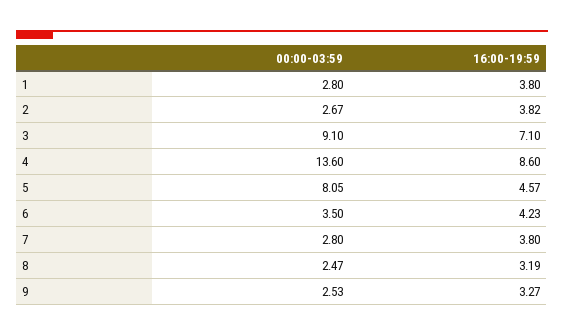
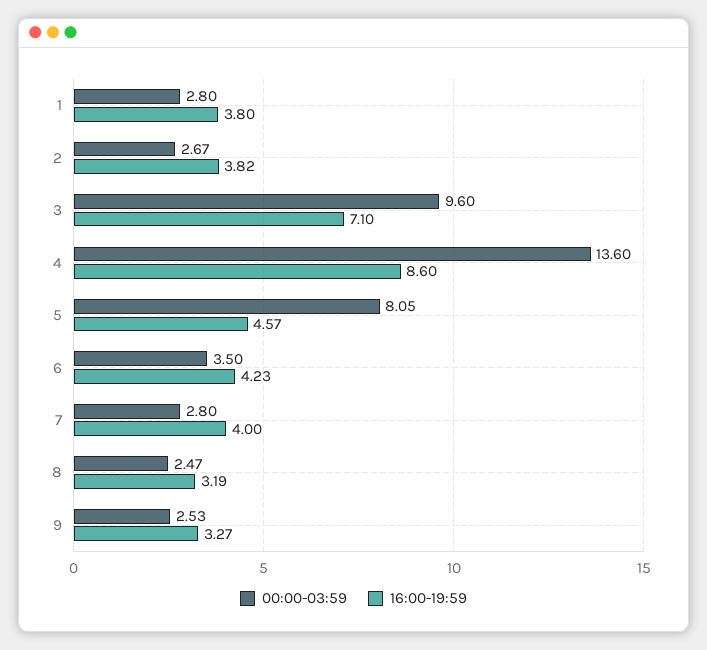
  {
    "00:00-03:59": {
      "1": 2.8,
      "2": 2.67,
-     "3": 9.1,
+     "3": 9.6,
      "4": 13.6,
      "5": 8.05,
      "6": 3.5,
      "7": 2.8,
      "8": 2.47,
      "9": 2.53
    },
    "16:00-19:59": {
      "1": 3.8,
      "2": 3.82,
      "3": 7.1,
      "4": 8.6,
      "5": 4.57,
      "6": 4.23,
-     "7": 3.8,
+     "7": 4,
      "8": 3.19,
      "9": 3.27
    }
  }

